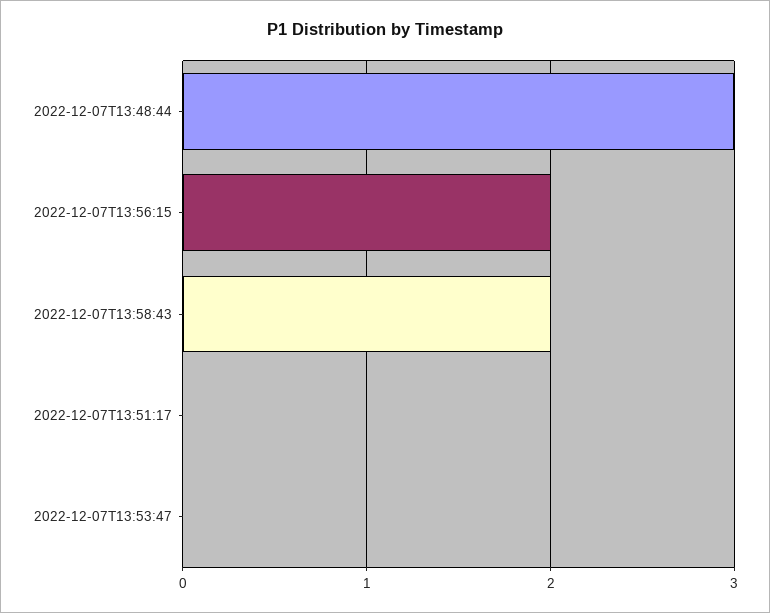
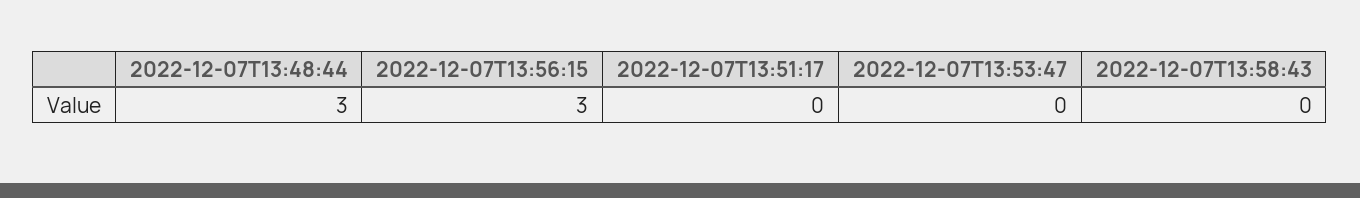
  {
    "2022-12-07T13:48:44": 3,
-   "2022-12-07T13:56:15": 2,
+   "2022-12-07T13:56:15": 3,
-   "2022-12-07T13:58:43": 2,
+   "2022-12-07T13:58:43": 0,
    "2022-12-07T13:51:17": 0,
    "2022-12-07T13:53:47": 0
  }

